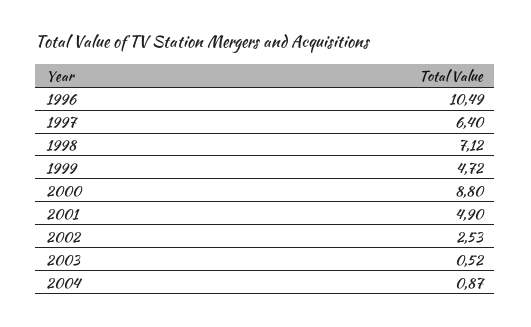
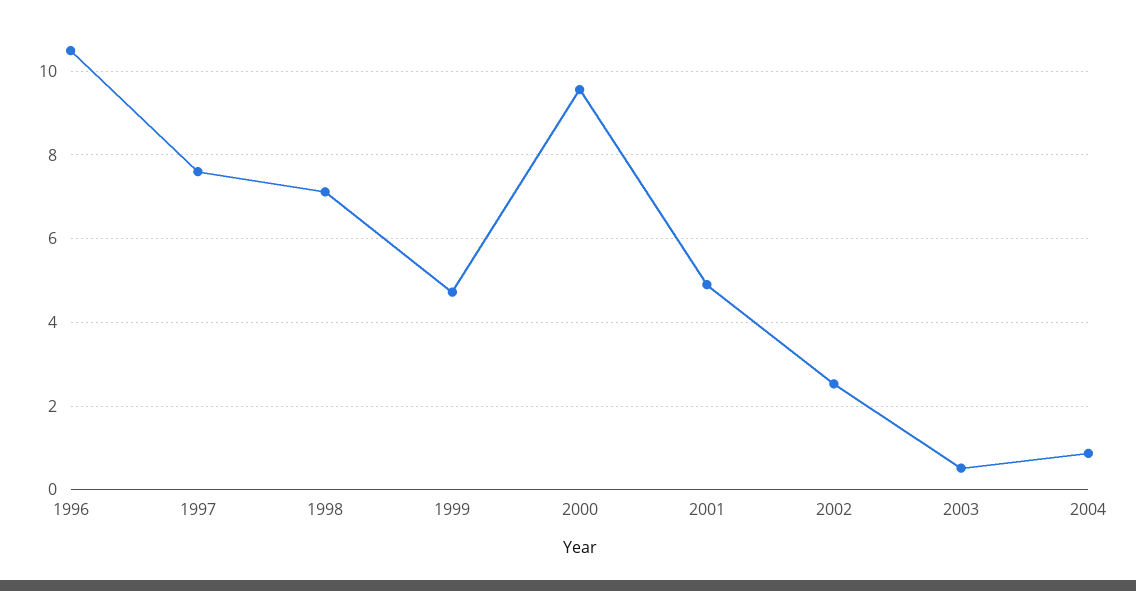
  {
    "1996": 10.49,
-   "1997": 6.4,
+   "1997": 7.6,
    "1998": 7.12,
    "1999": 4.72,
-   "2000": 8.8,
+   "2000": 9.6,
    "2001": 4.9,
    "2002": 2.53,
    "2003": 0.52,
    "2004": 0.87
  }

